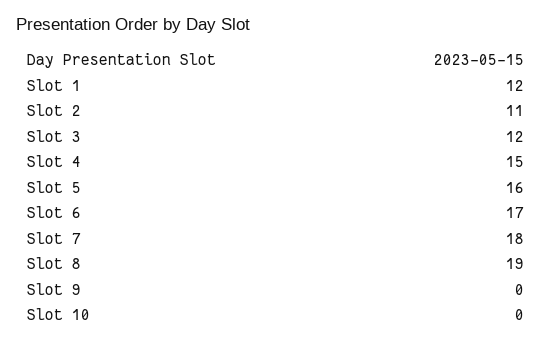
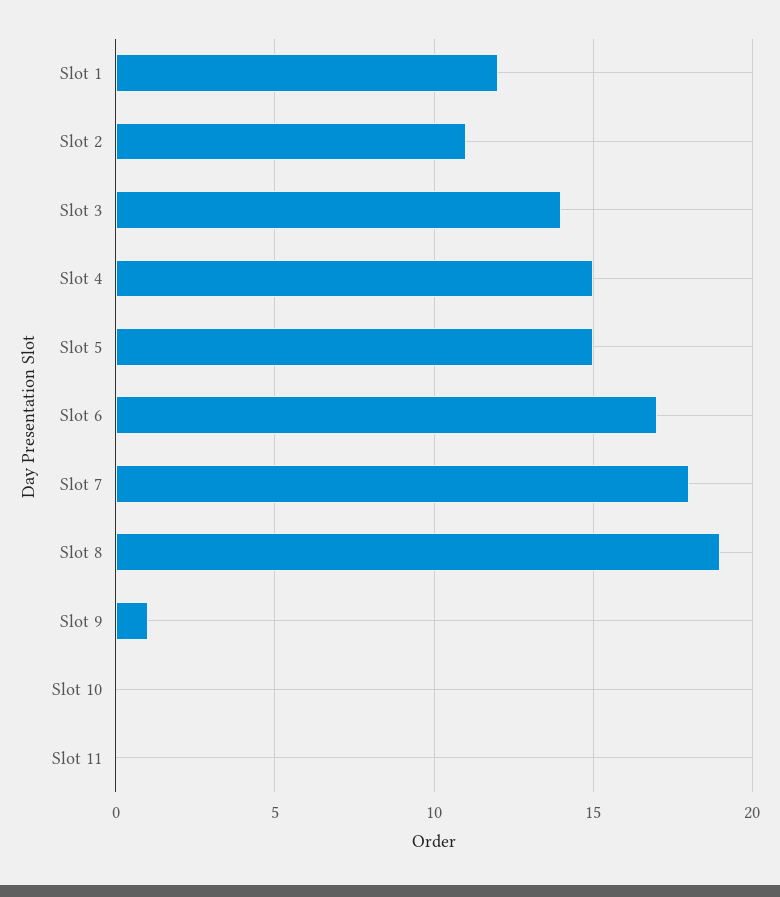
  {
    "Slot 1": 12,
    "Slot 2": 11,
-   "Slot 3": 12,
+   "Slot 3": 14,
    "Slot 4": 15,
-   "Slot 5": 16,
+   "Slot 5": 15,
    "Slot 6": 17,
    "Slot 7": 18,
    "Slot 8": 19,
-   "Slot 9": 0,
+   "Slot 9": 1,
-   "Slot 10": 0
+   "Slot 10": 0,
+   "Slot 11": 0
  }

